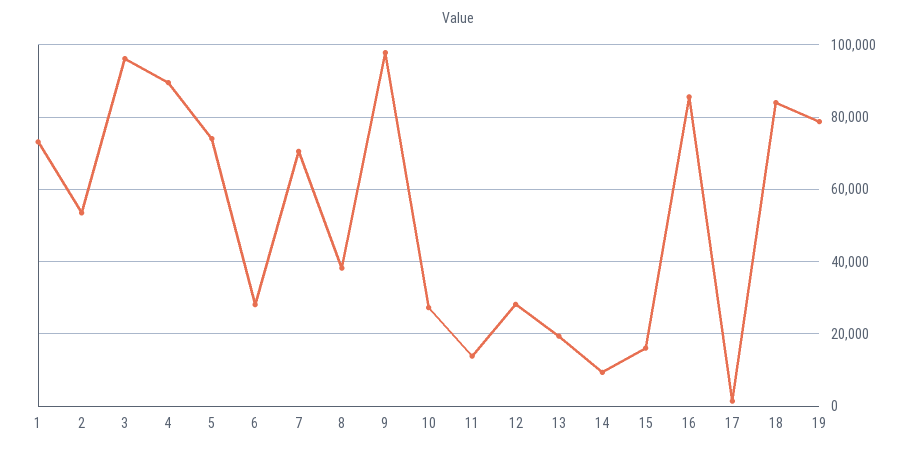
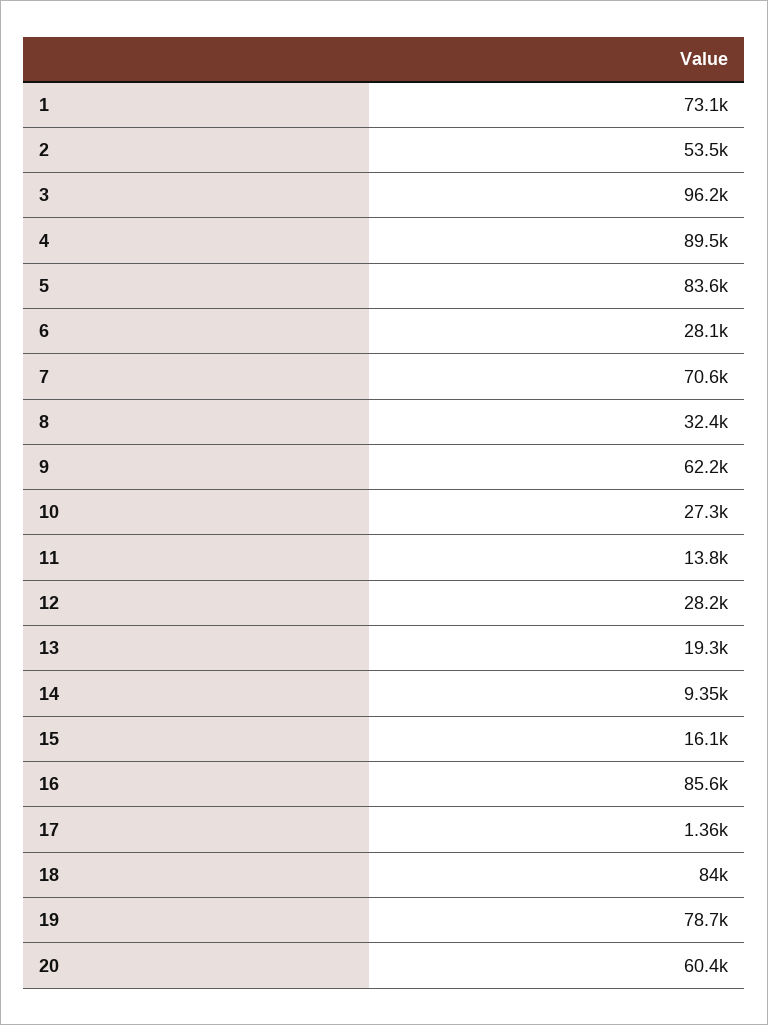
  {
    "1": 73100,
    "2": 53500,
    "3": 96200,
    "4": 89500,
-   "5": 74000,
+   "5": 83600,
    "6": 28100,
    "7": 70600,
-   "8": 38000,
+   "8": 32400,
-   "9": 98000,
+   "9": 62200,
    "10": 27300,
    "11": 13800,
    "12": 28200,
    "13": 19300,
    "14": 9350,
    "15": 16100,
    "16": 85600,
    "17": 1360,
    "18": 84000,
-   "19": 78700
+   "19": 78700,
+   "20": 60400
  }

